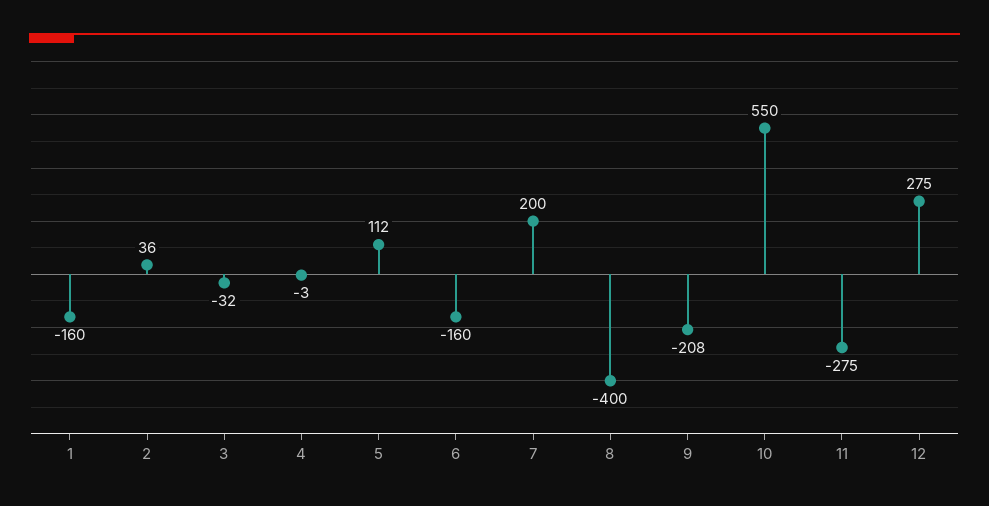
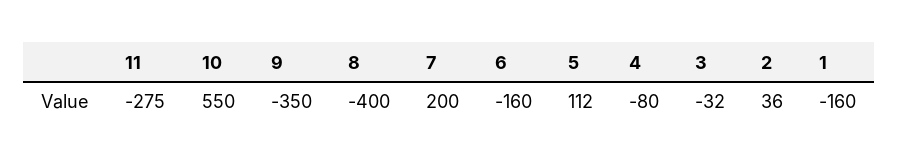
  {
    "1": -160,
    "2": 36,
    "3": -32,
-   "4": -3,
+   "4": -80,
    "5": 112,
    "6": -160,
    "7": 200,
    "8": -400,
-   "9": -208,
+   "9": -350,
    "10": 550,
-   "11": -275,
+   "11": -275
-   "12": 275
  }

